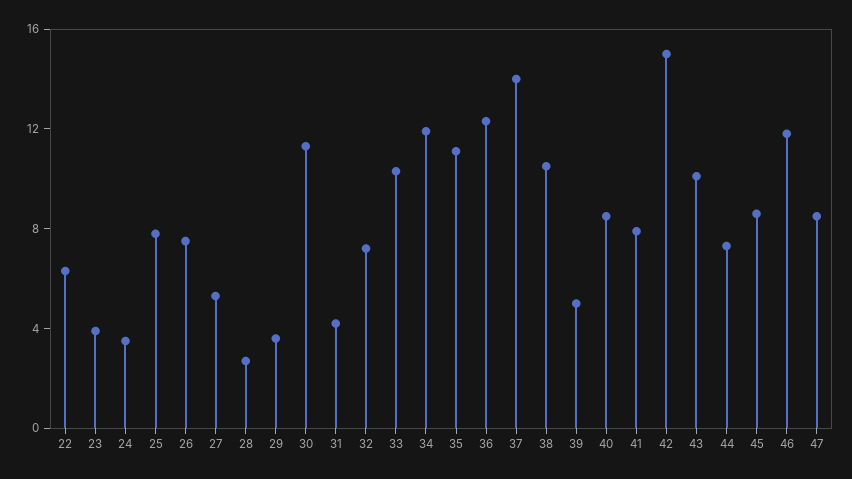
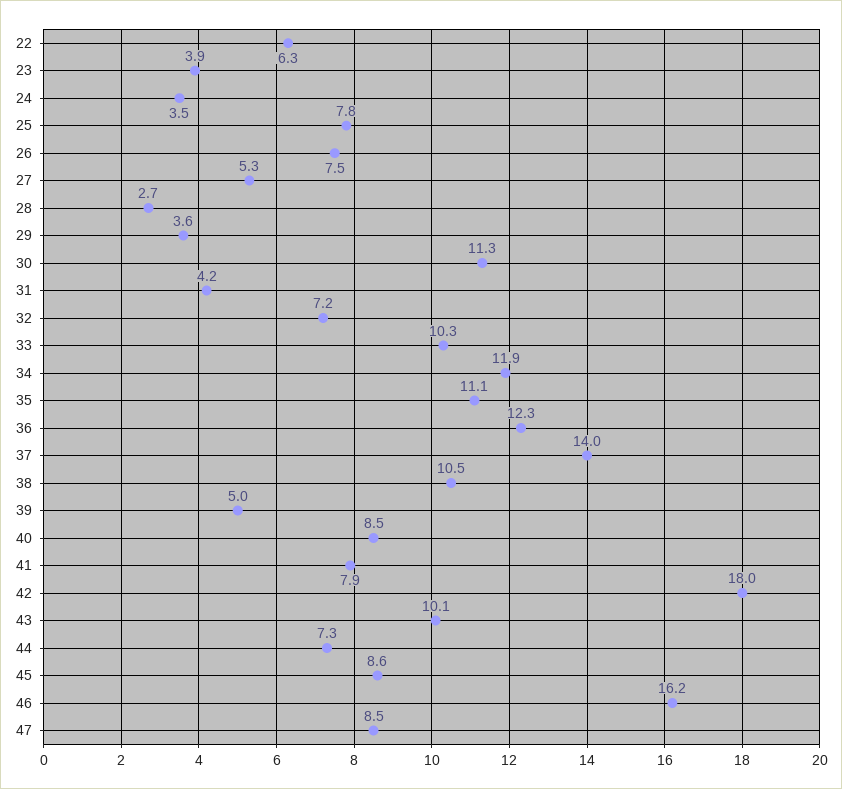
  {
    "22": 6.3,
    "23": 3.9,
    "24": 3.5,
    "25": 7.8,
    "26": 7.5,
    "27": 5.3,
    "28": 2.7,
    "29": 3.6,
    "30": 11.3,
    "31": 4.2,
    "32": 7.2,
    "33": 10.3,
    "34": 11.9,
    "35": 11.1,
    "36": 12.3,
    "37": 14,
    "38": 10.5,
    "39": 5,
    "40": 8.5,
    "41": 7.9,
-   "42": 15,
+   "42": 18,
    "43": 10.1,
    "44": 7.3,
    "45": 8.6,
-   "46": 12,
+   "46": 16.2,
    "47": 8.5
  }

